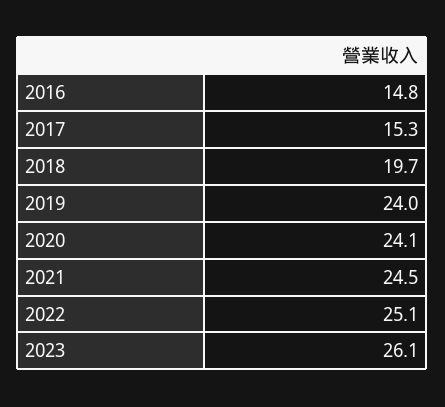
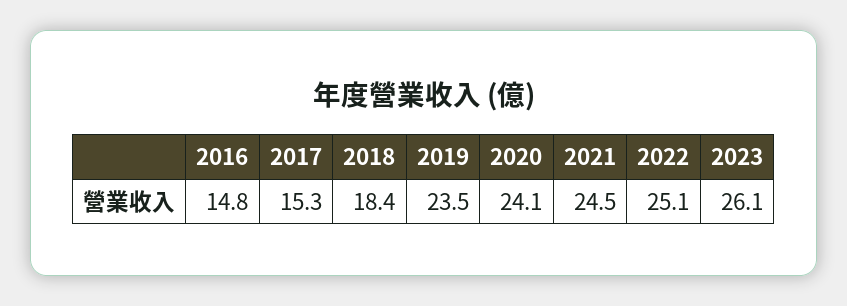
  {
    "2016": 14.8,
    "2017": 15.3,
-   "2018": 19.7,
+   "2018": 18.4,
-   "2019": 24,
+   "2019": 23.5,
    "2020": 24.1,
    "2021": 24.5,
    "2022": 25.1,
    "2023": 26.1
  }

